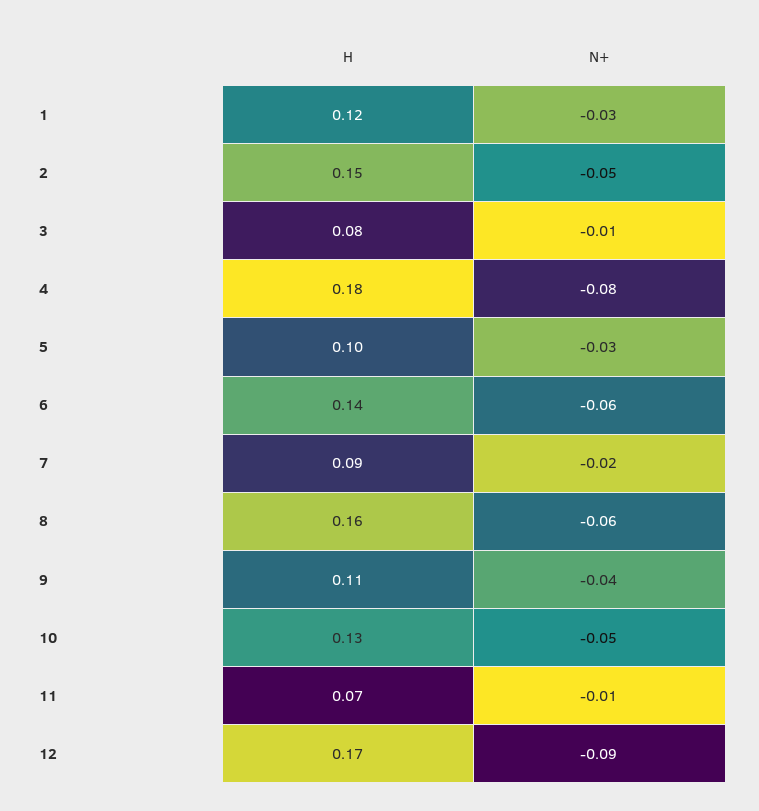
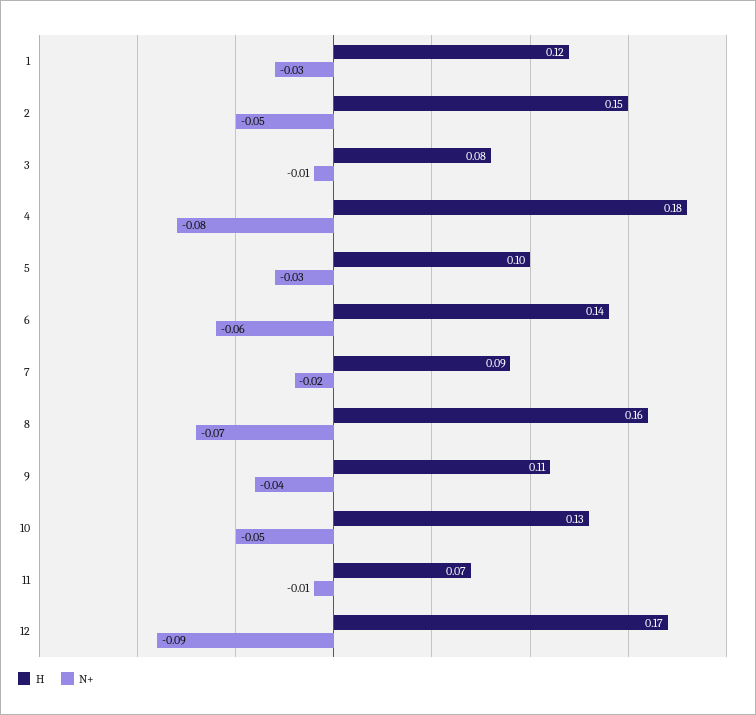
  {
    "H": {
      "1": 0.12,
      "2": 0.15,
      "3": 0.08,
      "4": 0.18,
      "5": 0.1,
      "6": 0.14,
      "7": 0.09,
      "8": 0.16,
      "9": 0.11,
      "10": 0.13,
      "11": 0.07,
      "12": 0.17
    },
    "N+": {
      "1": -0.03,
      "2": -0.05,
      "3": -0.01,
      "4": -0.08,
      "5": -0.03,
      "6": -0.06,
      "7": -0.02,
-     "8": -0.06,
+     "8": -0.07,
      "9": -0.04,
      "10": -0.05,
      "11": -0.01,
      "12": -0.09
    }
  }

